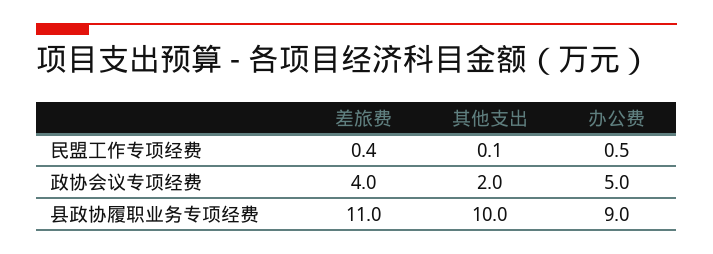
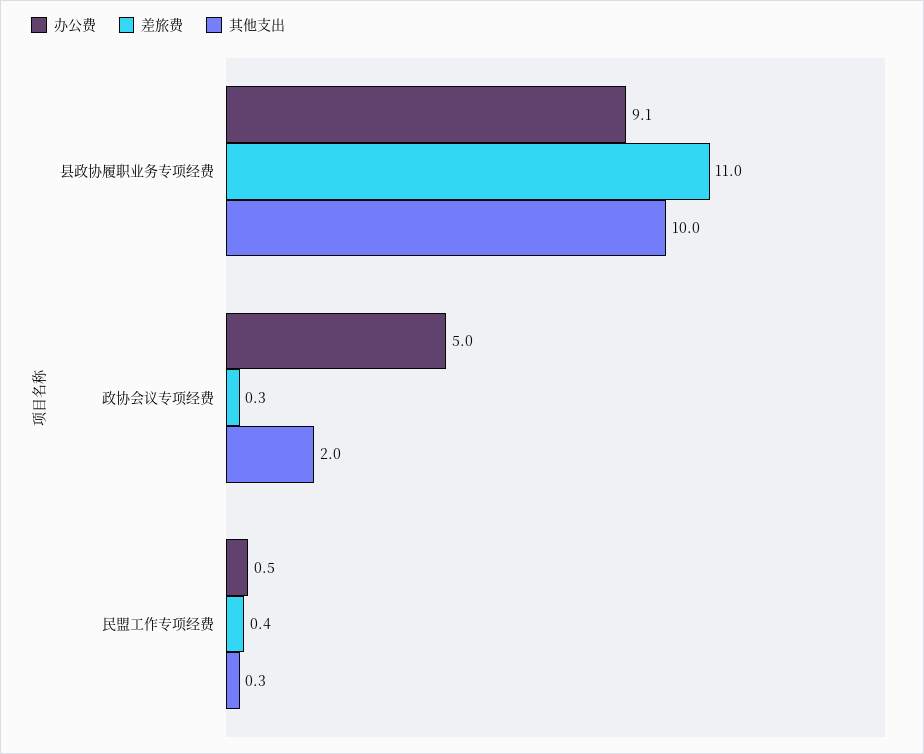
  {
    "差旅费": {
      "民盟工作专项经费": 0.4,
-     "政协会议专项经费": 4,
+     "政协会议专项经费": 0.3,
      "县政协履职业务专项经费": 11
    },
    "其他支出": {
-     "民盟工作专项经费": 0.1,
+     "民盟工作专项经费": 0.3,
      "政协会议专项经费": 2,
      "县政协履职业务专项经费": 10
    },
    "办公费": {
      "民盟工作专项经费": 0.5,
      "政协会议专项经费": 5,
-     "县政协履职业务专项经费": 9
+     "县政协履职业务专项经费": 9.1
    }
  }

